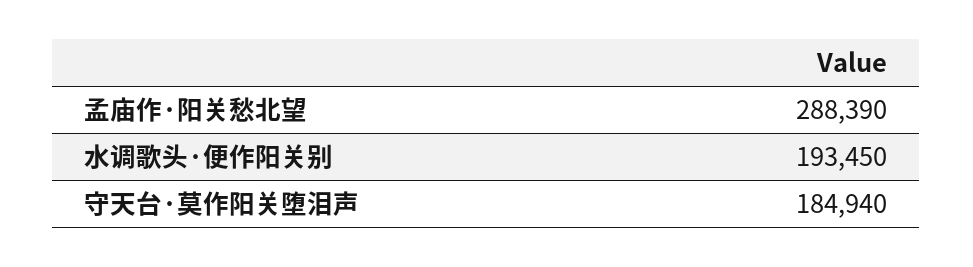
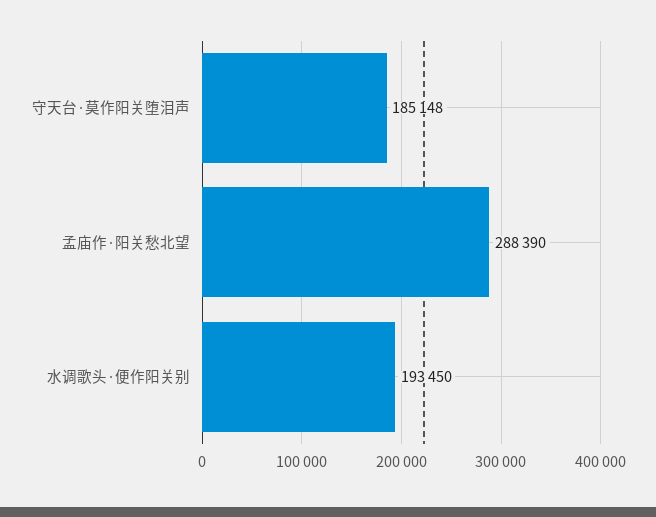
  {
    "孟庙作·阳关愁北望": 288390,
    "水调歌头·便作阳关别": 193450,
-   "守天台·莫作阳关堕泪声": 184940
+   "守天台·莫作阳关堕泪声": 185148
  }

